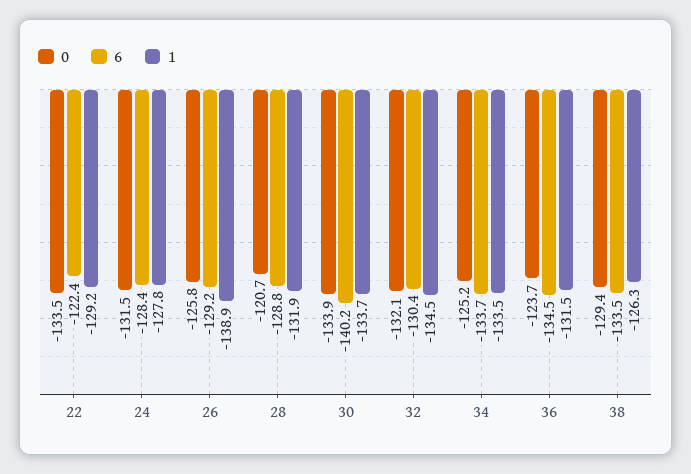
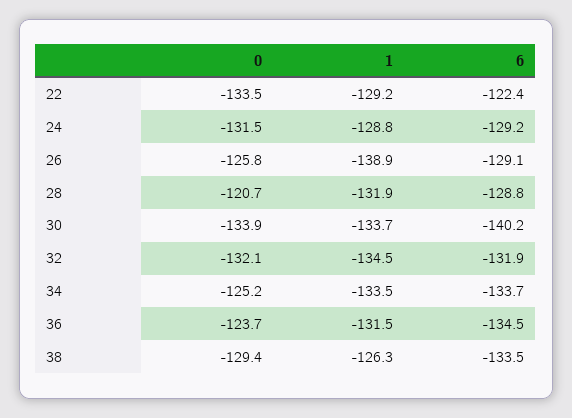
  {
    "0": {
      "22": -133.5,
      "24": -131.5,
      "26": -125.8,
      "28": -120.7,
      "30": -133.9,
      "32": -132.1,
      "34": -125.2,
      "36": -123.7,
      "38": -129.4
    },
    "6": {
      "22": -122.4,
-     "24": -128.4,
+     "24": -129.2,
-     "26": -129.2,
+     "26": -129.1,
      "28": -128.8,
      "30": -140.2,
-     "32": -130.4,
+     "32": -131.9,
      "34": -133.7,
      "36": -134.5,
      "38": -133.5
    },
    "1": {
      "22": -129.2,
-     "24": -127.8,
+     "24": -128.8,
      "26": -138.9,
      "28": -131.9,
      "30": -133.7,
      "32": -134.5,
      "34": -133.5,
      "36": -131.5,
      "38": -126.3
    }
  }

